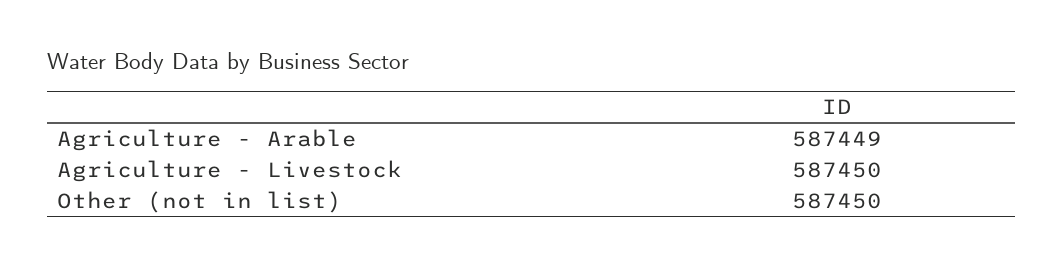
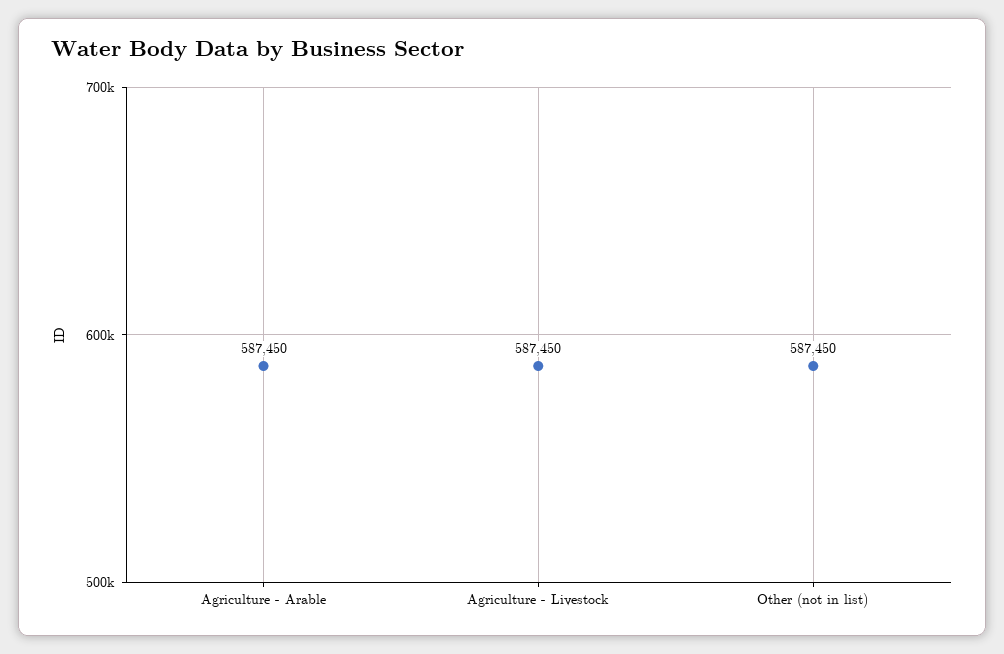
  {
-   "Agriculture - Arable": 587449,
+   "Agriculture - Arable": 587450,
    "Agriculture - Livestock": 587450,
    "Other (not in list)": 587450
  }

